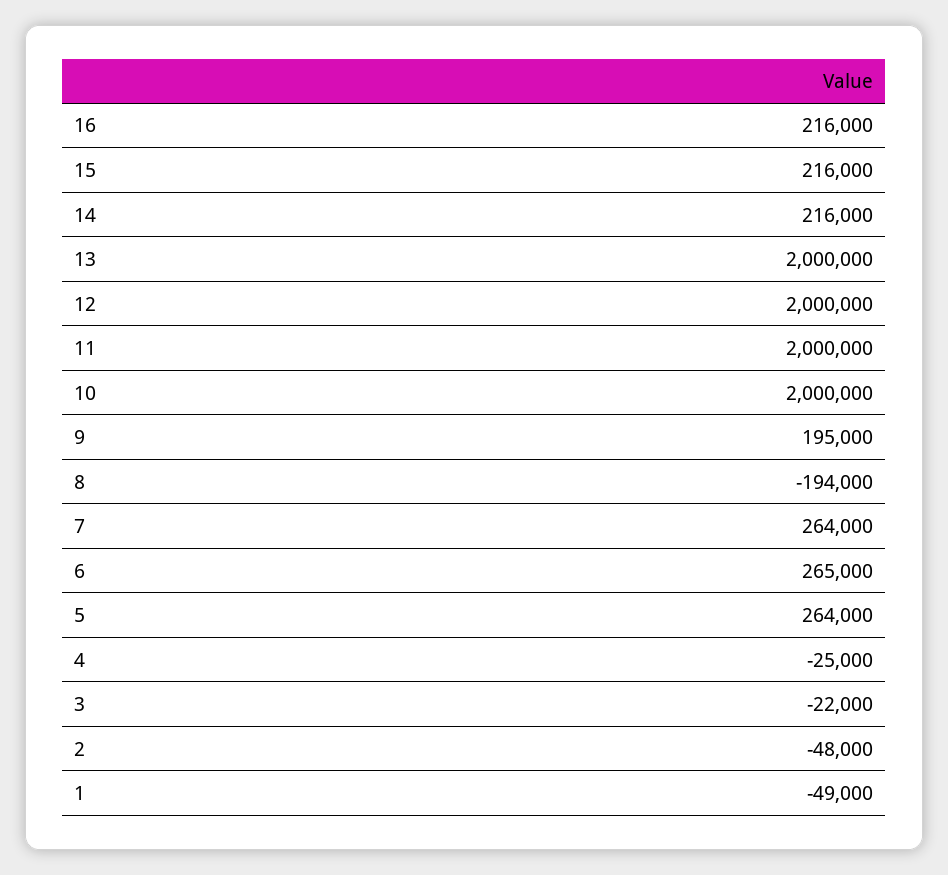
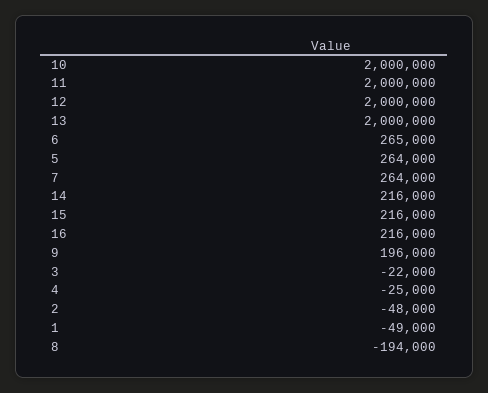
  {
    "16": 216000,
    "15": 216000,
    "14": 216000,
    "13": 2000000,
    "12": 2000000,
    "11": 2000000,
    "10": 2000000,
-   "9": 195000,
+   "9": 196000,
    "8": -194000,
    "7": 264000,
    "6": 265000,
    "5": 264000,
    "4": -25000,
    "3": -22000,
    "2": -48000,
    "1": -49000
  }

